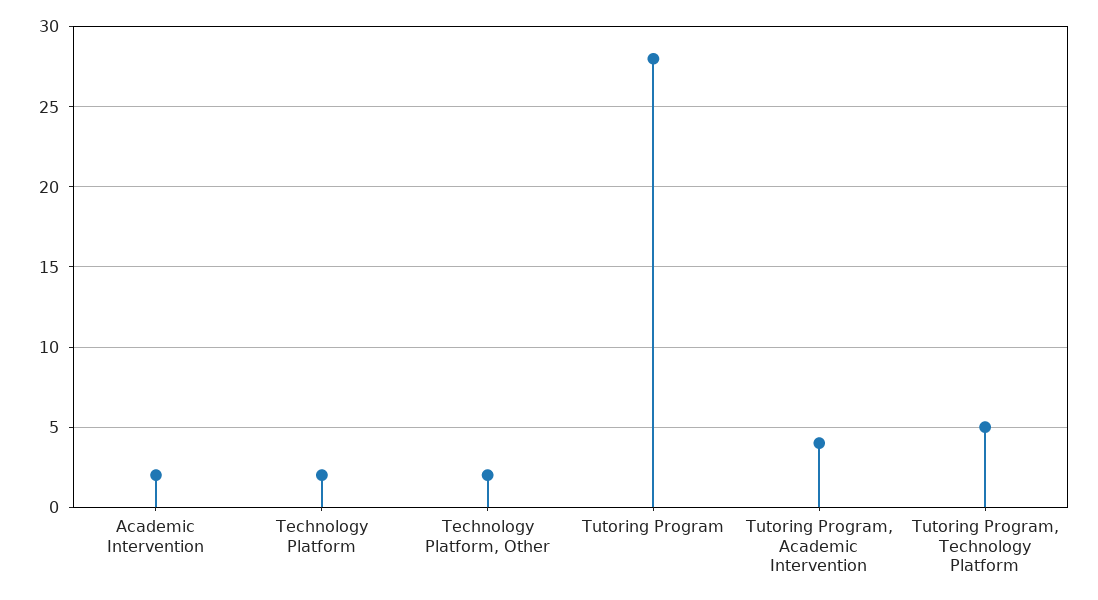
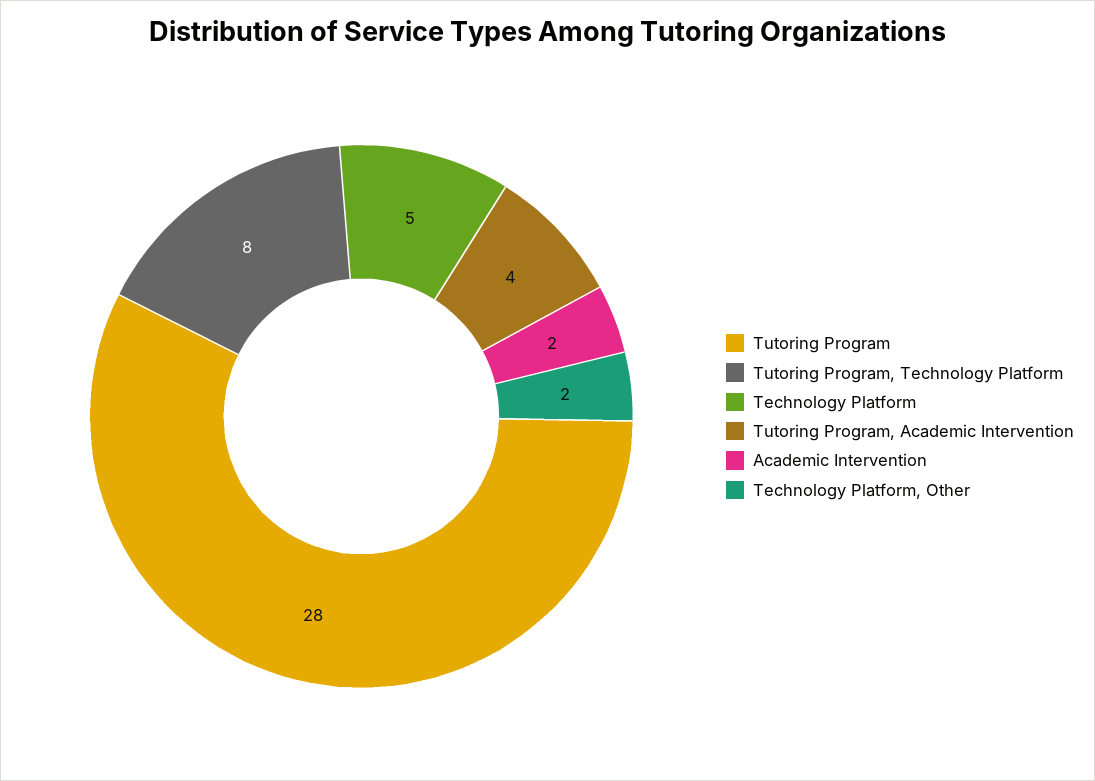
  {
    "Academic Intervention": 2,
-   "Technology Platform": 2,
+   "Technology Platform": 5,
    "Technology Platform, Other": 2,
    "Tutoring Program": 28,
    "Tutoring Program, Academic Intervention": 4,
-   "Tutoring Program, Technology Platform": 5
+   "Tutoring Program, Technology Platform": 8
  }

